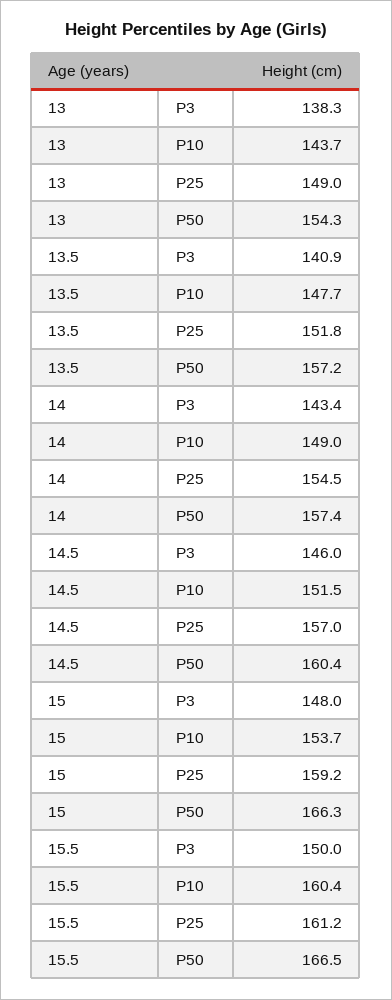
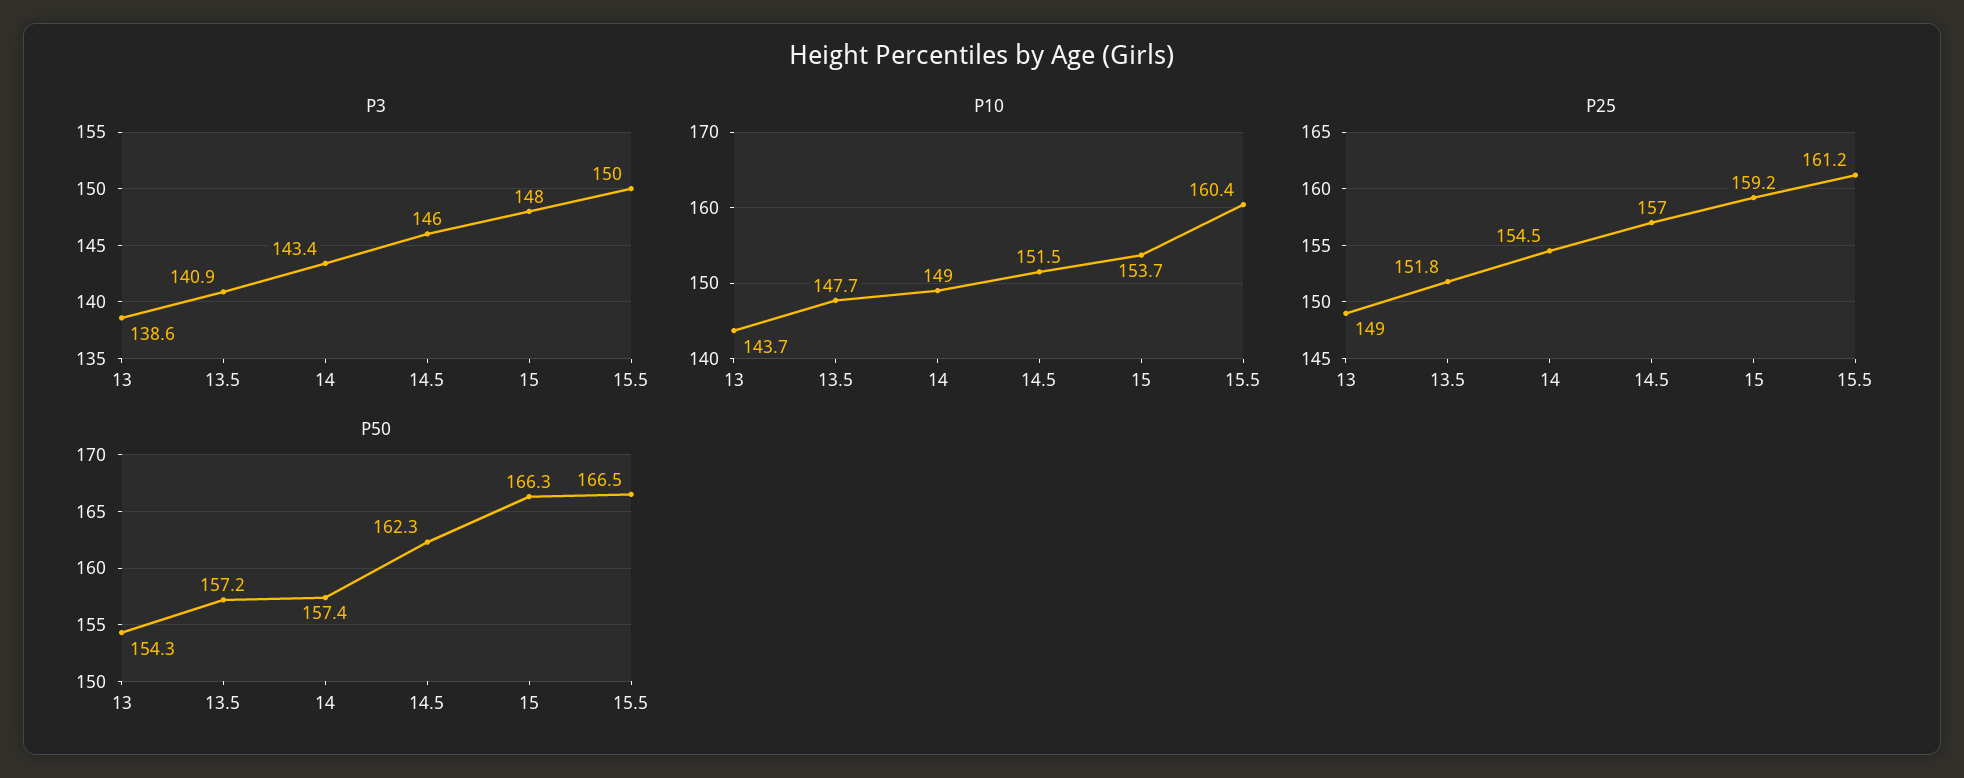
  {
    "P3": {
-     "13": 138.3,
+     "13": 138.6,
      "13.5": 140.9,
      "14": 143.4,
      "14.5": 146,
      "15": 148,
      "15.5": 150
    },
    "P10": {
      "13": 143.7,
      "13.5": 147.7,
      "14": 149,
      "14.5": 151.5,
      "15": 153.7,
      "15.5": 160.4
    },
    "P25": {
      "13": 149,
      "13.5": 151.8,
      "14": 154.5,
      "14.5": 157,
      "15": 159.2,
      "15.5": 161.2
    },
    "P50": {
      "13": 154.3,
      "13.5": 157.2,
      "14": 157.4,
-     "14.5": 160.4,
+     "14.5": 162.3,
      "15": 166.3,
      "15.5": 166.5
    }
  }

